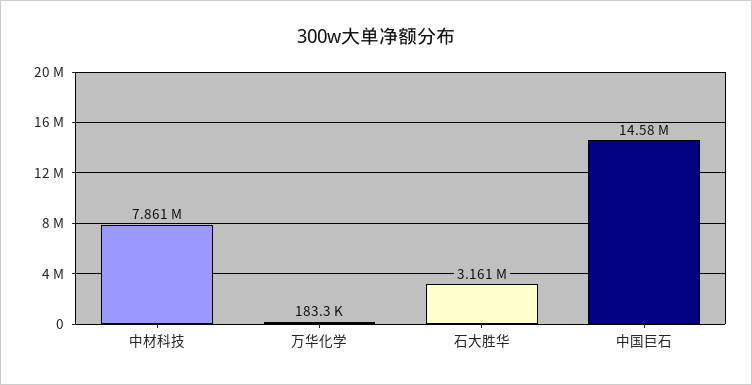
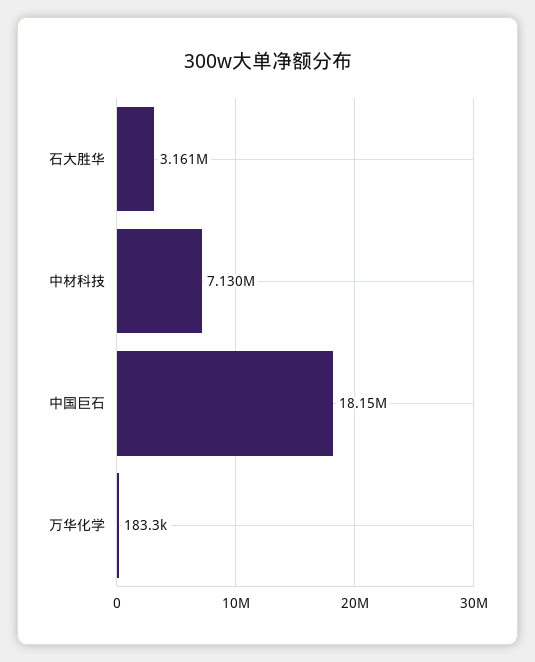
  {
-   "中材科技": 7861000,
+   "中材科技": 7130000,
    "万华化学": 183300,
    "石大胜华": 3161000,
-   "中国巨石": 14580000
+   "中国巨石": 18150000
  }

